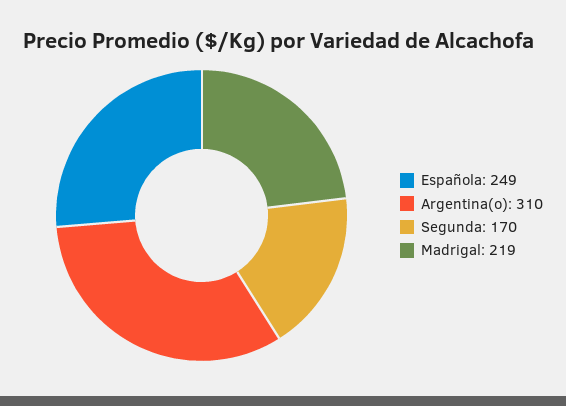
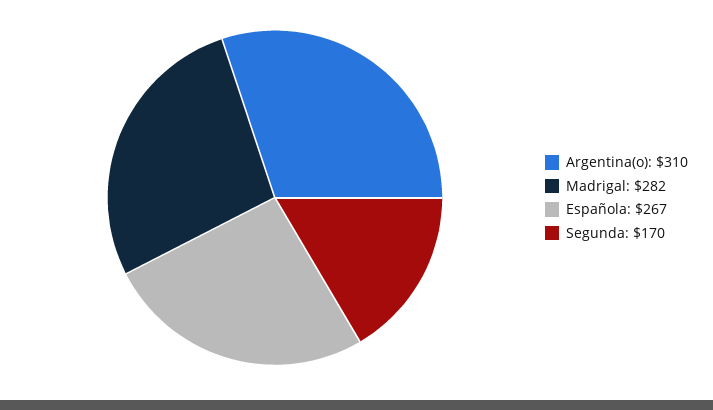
  {
-   "Española": 249,
+   "Española": 267,
    "Argentina(o)": 310,
    "Segunda": 170,
-   "Madrigal": 219
+   "Madrigal": 282
  }

